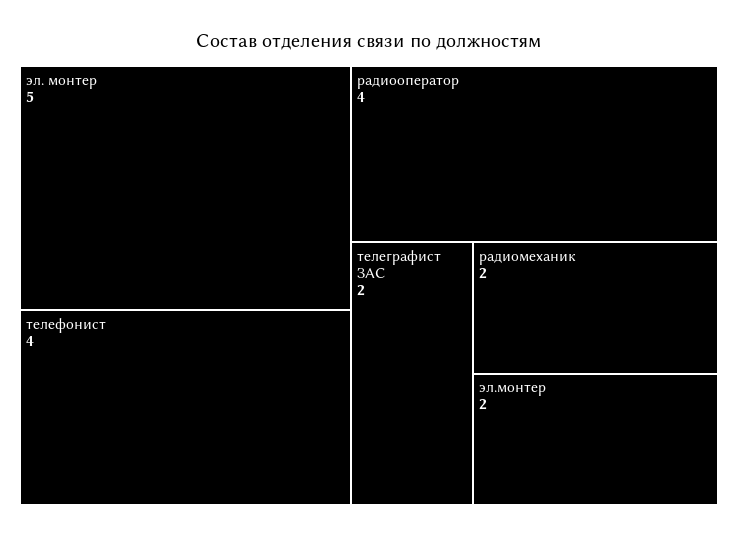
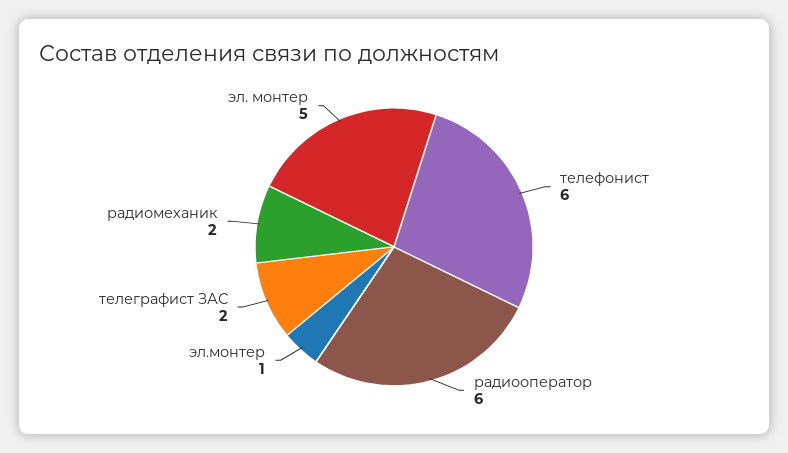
  {
    "эл. монтер": 5,
-   "телефонист": 4,
+   "телефонист": 6,
-   "радиооператор": 4,
+   "радиооператор": 6,
    "телеграфист ЗАС": 2,
    "радиомеханик": 2,
-   "эл.монтер": 2
+   "эл.монтер": 1
  }

